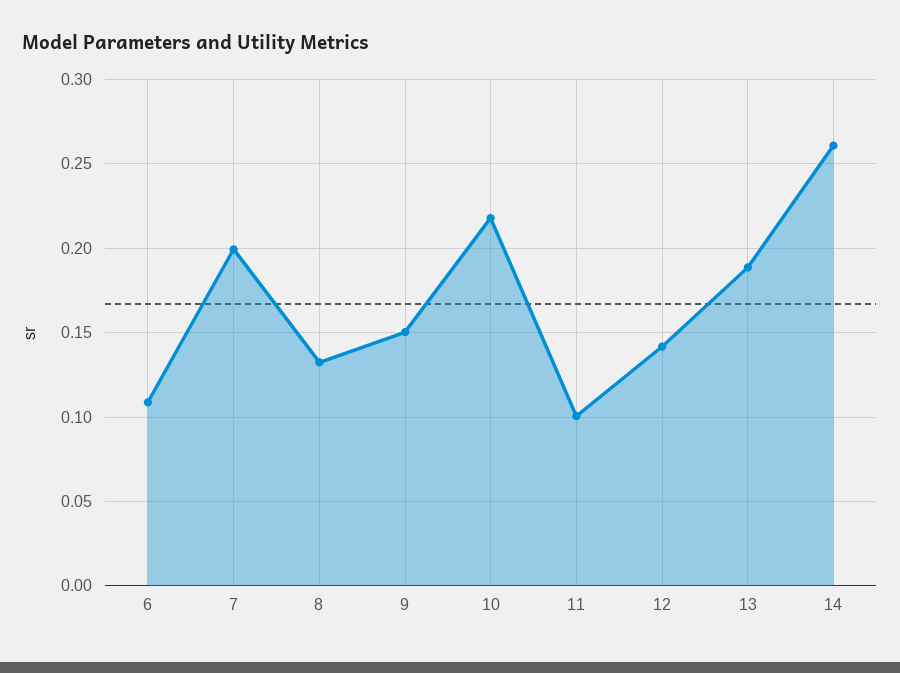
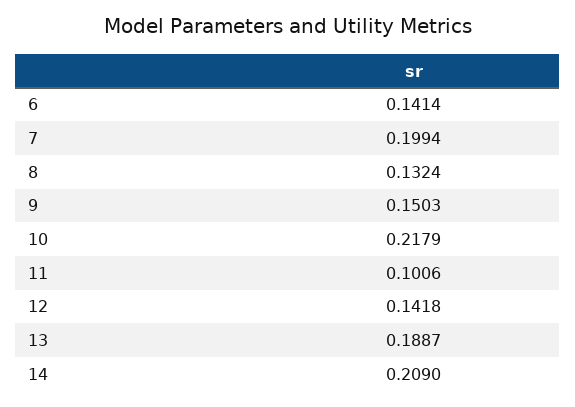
  {
-   "6": 0.11,
+   "6": 0.1414,
    "7": 0.1994,
    "8": 0.1324,
    "9": 0.1503,
    "10": 0.2179,
    "11": 0.1006,
    "12": 0.1418,
    "13": 0.1887,
-   "14": 0.26
+   "14": 0.209
  }

